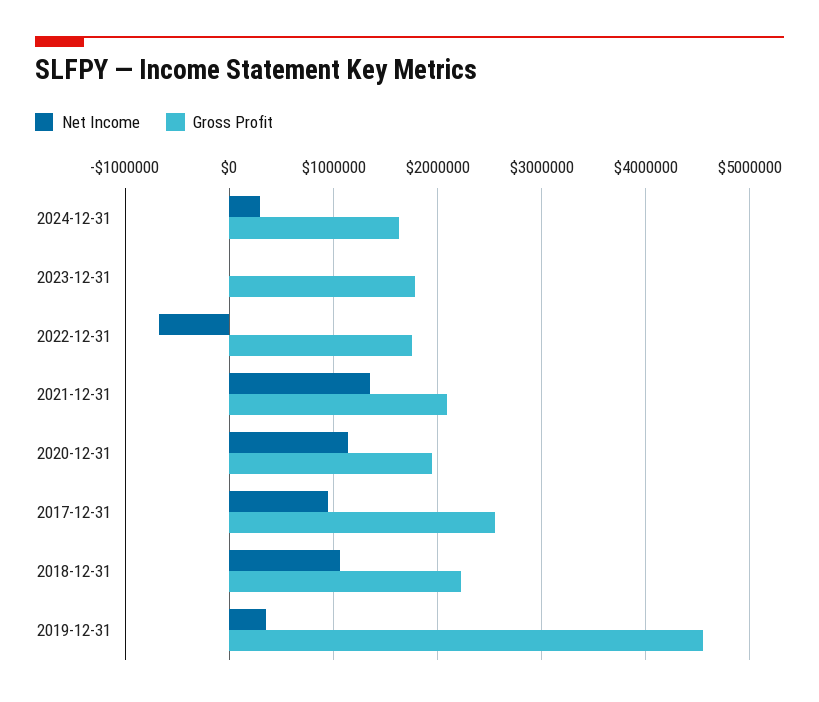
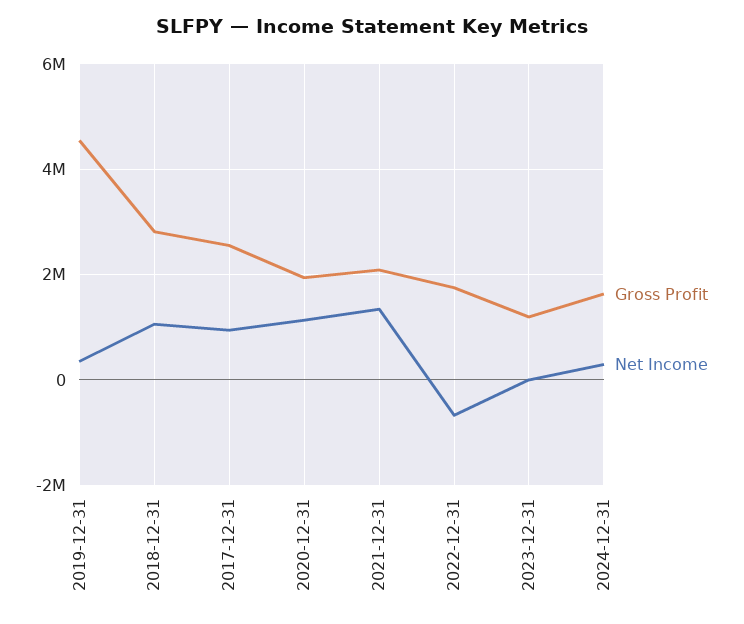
  {
    "Net Income": {
      "2024-12-31": 300000,
      "2023-12-31": 0,
      "2022-12-31": -700000,
      "2021-12-31": 1300000,
      "2020-12-31": 1100000,
      "2017-12-31": 900000,
      "2018-12-31": 1100000,
      "2019-12-31": 400000
    },
    "Gross Profit": {
      "2024-12-31": 1600000,
-     "2023-12-31": 1800000,
+     "2023-12-31": 1200000,
      "2022-12-31": 1800000,
      "2021-12-31": 2100000,
      "2020-12-31": 1900000,
      "2017-12-31": 2600000,
-     "2018-12-31": 2200000,
+     "2018-12-31": 2800000,
      "2019-12-31": 4500000
    }
  }

